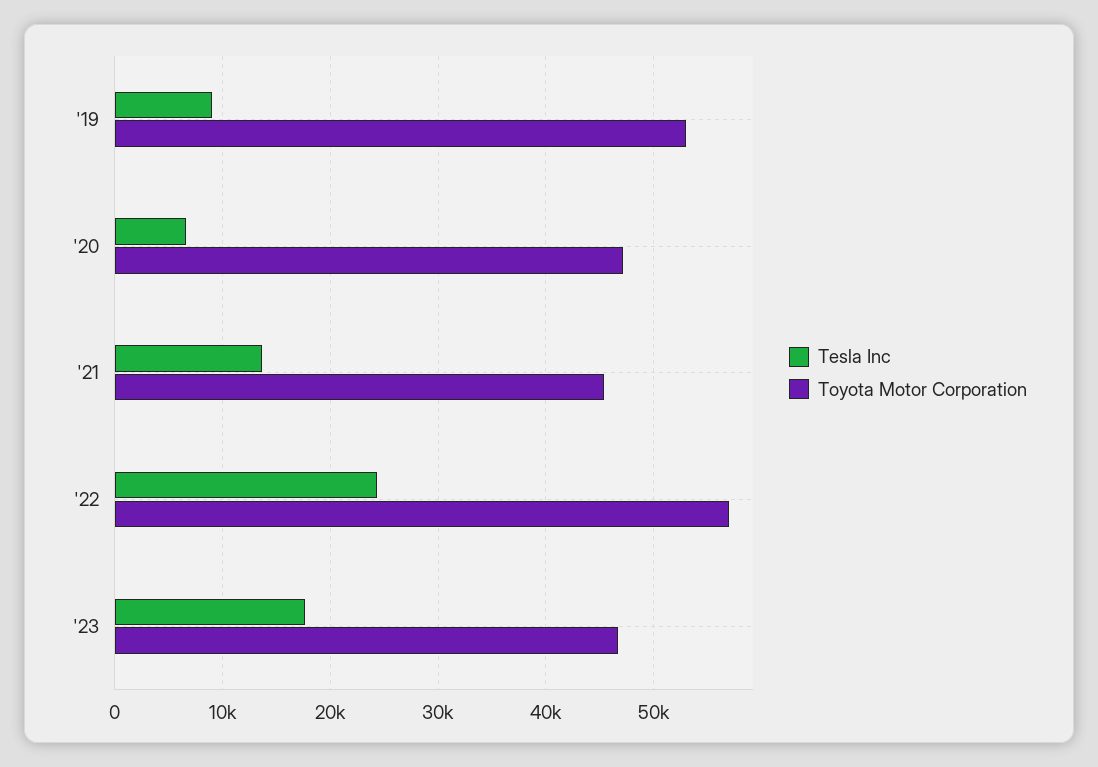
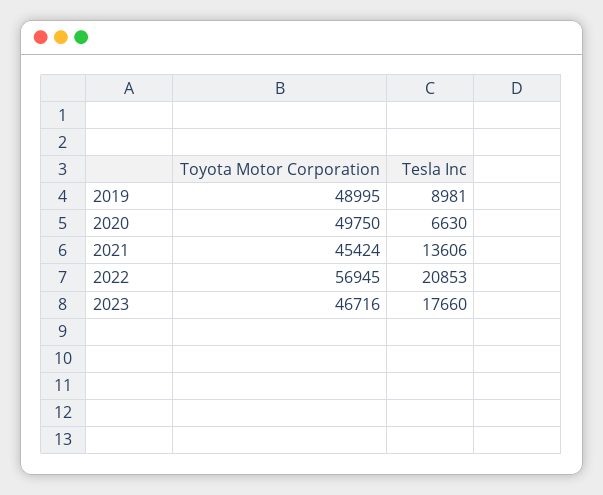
  {
    "Tesla Inc": {
      "'19": 8981,
      "'20": 6630,
      "'21": 13606,
-     "'22": 24000,
+     "'22": 20853,
      "'23": 17660
    },
    "Toyota Motor Corporation": {
-     "'19": 53000,
+     "'19": 48995,
-     "'20": 47000,
+     "'20": 49750,
      "'21": 45424,
      "'22": 56945,
      "'23": 46716
    }
  }

